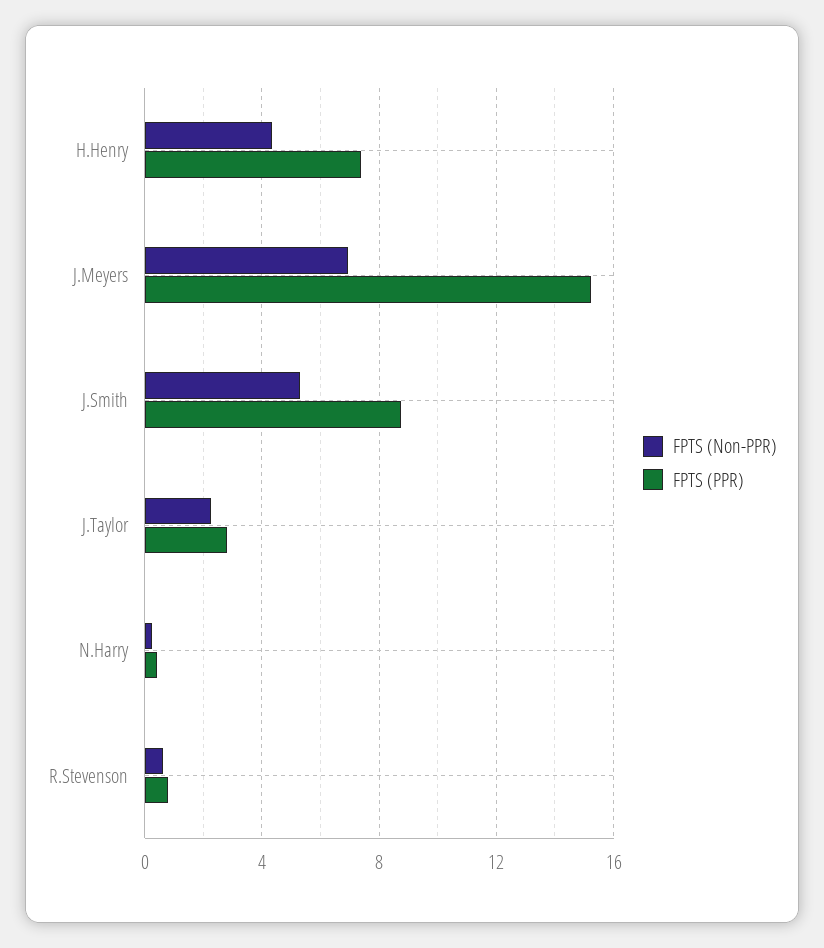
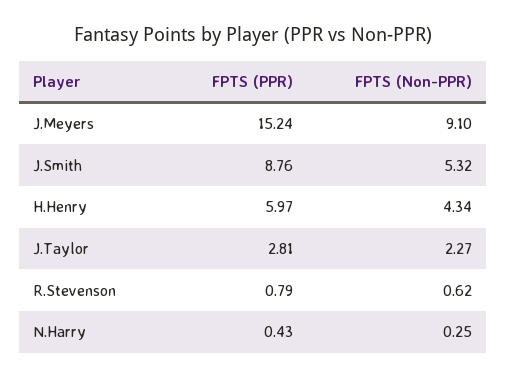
  {
    "FPTS (Non-PPR)": {
      "H.Henry": 4.34,
-     "J.Meyers": 7,
+     "J.Meyers": 9.1,
      "J.Smith": 5.32,
      "J.Taylor": 2.27,
      "N.Harry": 0.25,
      "R.Stevenson": 0.62
    },
    "FPTS (PPR)": {
-     "H.Henry": 7.5,
+     "H.Henry": 5.97,
      "J.Meyers": 15.24,
      "J.Smith": 8.76,
      "J.Taylor": 2.81,
      "N.Harry": 0.43,
      "R.Stevenson": 0.79
    }
  }

